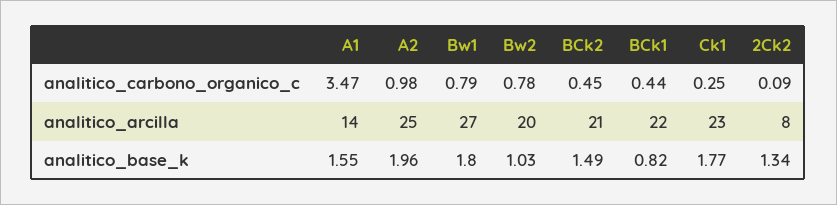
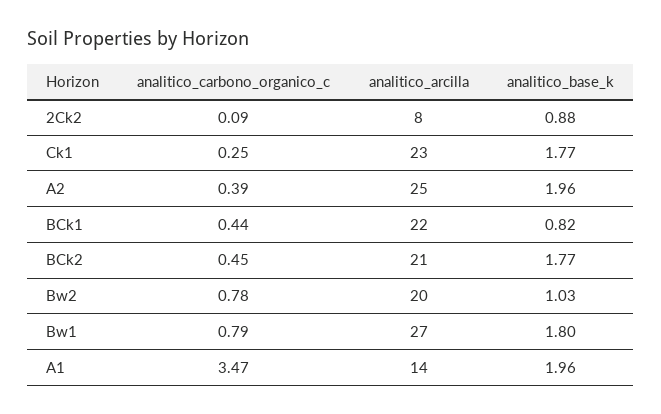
  {
    "A1": {
      "analitico_carbono_organico_c": 3.47,
      "analitico_arcilla": 14,
-     "analitico_base_k": 1.55
+     "analitico_base_k": 1.96
    },
    "A2": {
-     "analitico_carbono_organico_c": 0.98,
+     "analitico_carbono_organico_c": 0.39,
      "analitico_arcilla": 25,
      "analitico_base_k": 1.96
    },
    "Bw1": {
      "analitico_carbono_organico_c": 0.79,
      "analitico_arcilla": 27,
      "analitico_base_k": 1.8
    },
    "Bw2": {
      "analitico_carbono_organico_c": 0.78,
      "analitico_arcilla": 20,
      "analitico_base_k": 1.03
    },
    "BCk2": {
      "analitico_carbono_organico_c": 0.45,
      "analitico_arcilla": 21,
-     "analitico_base_k": 1.49
+     "analitico_base_k": 1.77
    },
    "BCk1": {
      "analitico_carbono_organico_c": 0.44,
      "analitico_arcilla": 22,
      "analitico_base_k": 0.82
    },
    "Ck1": {
      "analitico_carbono_organico_c": 0.25,
      "analitico_arcilla": 23,
      "analitico_base_k": 1.77
    },
    "2Ck2": {
      "analitico_carbono_organico_c": 0.09,
      "analitico_arcilla": 8,
-     "analitico_base_k": 1.34
+     "analitico_base_k": 0.88
    }
  }

